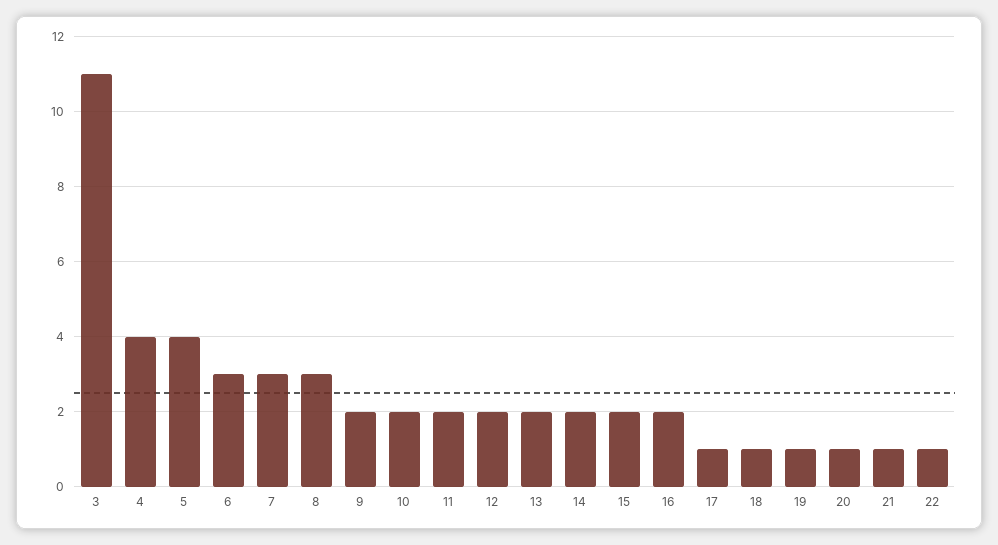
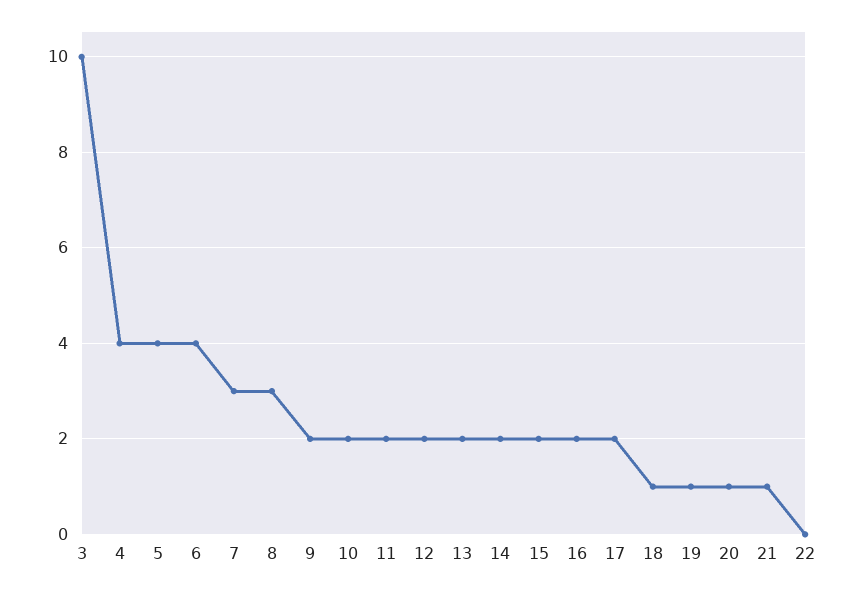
  {
-   "3": 11,
+   "3": 10,
    "4": 4,
    "5": 4,
-   "6": 3,
+   "6": 4,
    "7": 3,
    "8": 3,
    "9": 2,
    "10": 2,
    "11": 2,
    "12": 2,
    "13": 2,
    "14": 2,
    "15": 2,
    "16": 2,
-   "17": 1,
+   "17": 2,
    "18": 1,
    "19": 1,
    "20": 1,
    "21": 1,
-   "22": 1
+   "22": 0
  }

